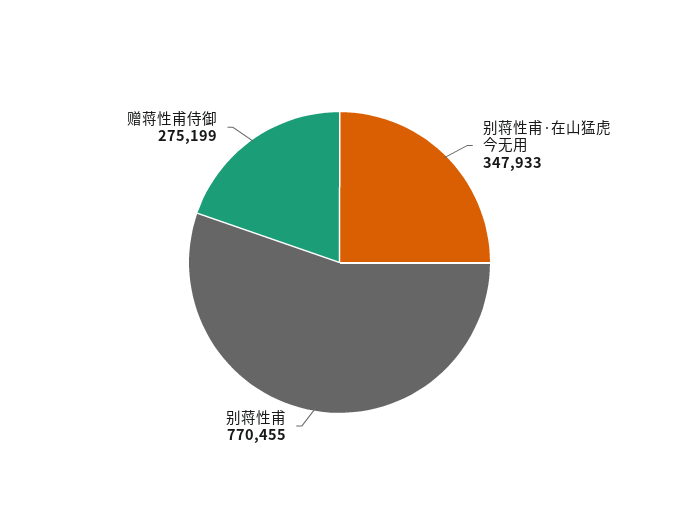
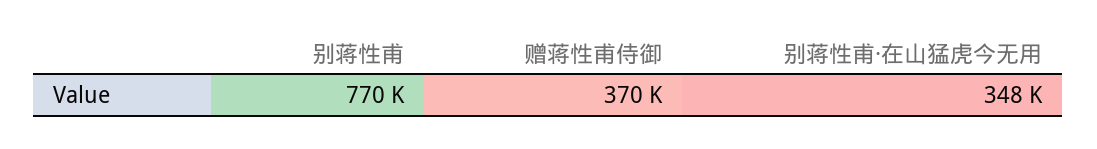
  {
    "别蒋性甫·在山猛虎今无用": 347933,
    "别蒋性甫": 770455,
-   "赠蒋性甫侍御": 275199
+   "赠蒋性甫侍御": 370000
  }

